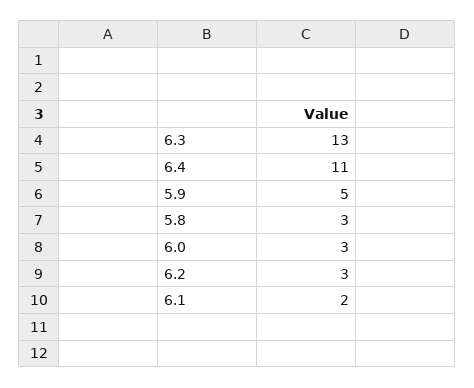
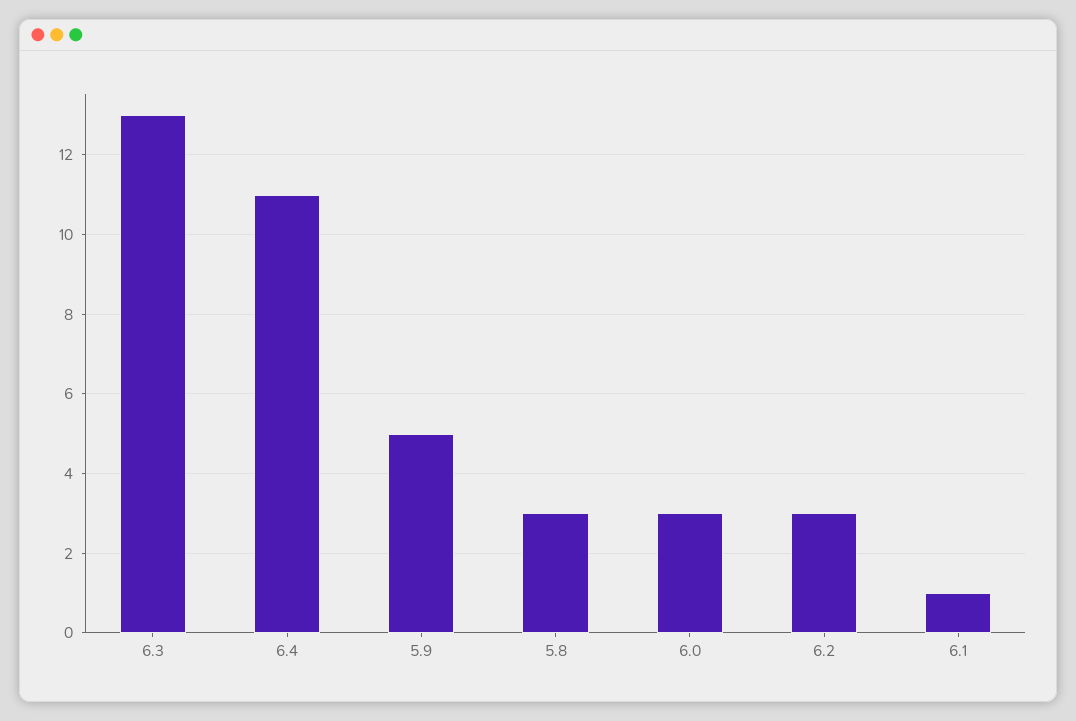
  {
    "6.3": 13,
    "6.4": 11,
    "5.9": 5,
    "5.8": 3,
    "6.0": 3,
    "6.2": 3,
-   "6.1": 2
+   "6.1": 1
  }

